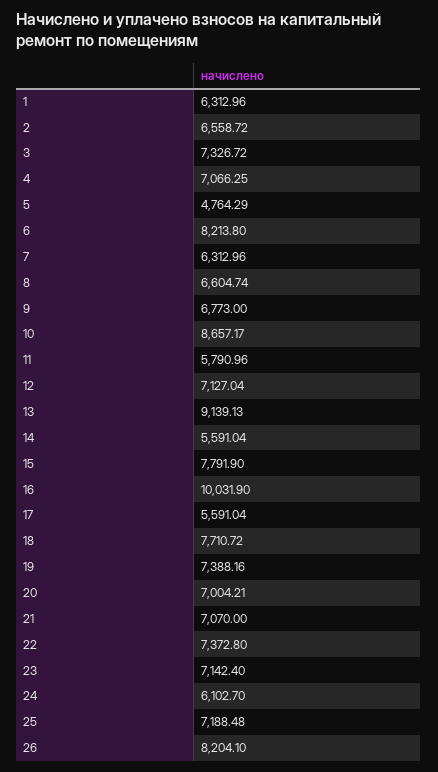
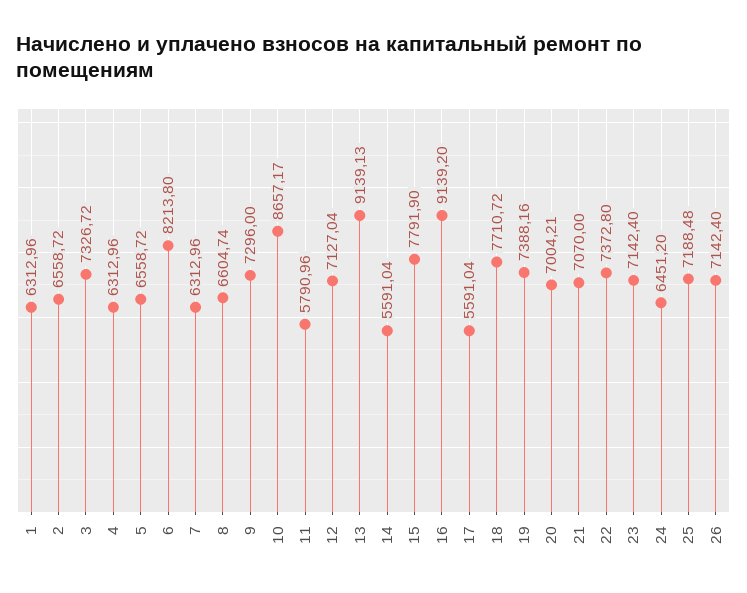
  {
    "1": 6312.96,
    "2": 6558.72,
    "3": 7326.72,
-   "4": 7066.25,
+   "4": 6312.96,
-   "5": 4764.29,
+   "5": 6558.72,
    "6": 8213.8,
    "7": 6312.96,
    "8": 6604.74,
-   "9": 6773,
+   "9": 7296,
    "10": 8657.17,
    "11": 5790.96,
    "12": 7127.04,
    "13": 9139.13,
    "14": 5591.04,
    "15": 7791.9,
-   "16": 10031.9,
+   "16": 9139.2,
    "17": 5591.04,
    "18": 7710.72,
    "19": 7388.16,
    "20": 7004.21,
    "21": 7070,
    "22": 7372.8,
    "23": 7142.4,
-   "24": 6102.7,
+   "24": 6451.2,
    "25": 7188.48,
-   "26": 8204.1
+   "26": 7142.4
  }

